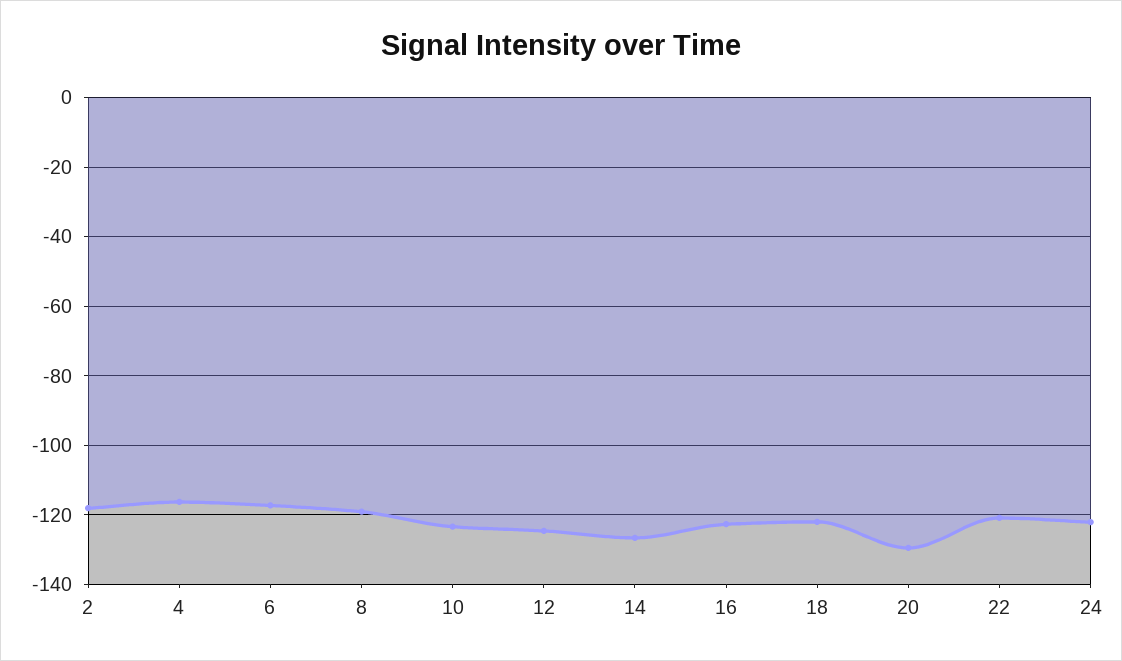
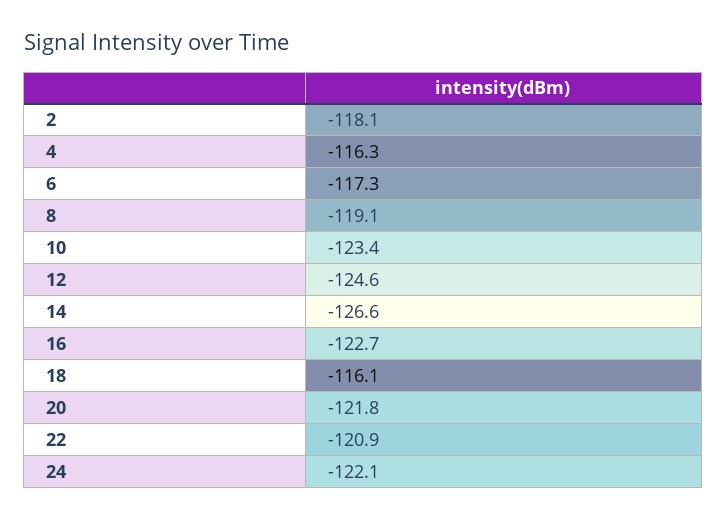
  {
    "2": -118.1,
    "4": -116.3,
    "6": -117.3,
    "8": -119.1,
    "10": -123.4,
    "12": -124.6,
    "14": -126.6,
    "16": -122.7,
-   "18": -122,
+   "18": -116.1,
-   "20": -130,
+   "20": -121.8,
    "22": -120.9,
    "24": -122.1
  }

